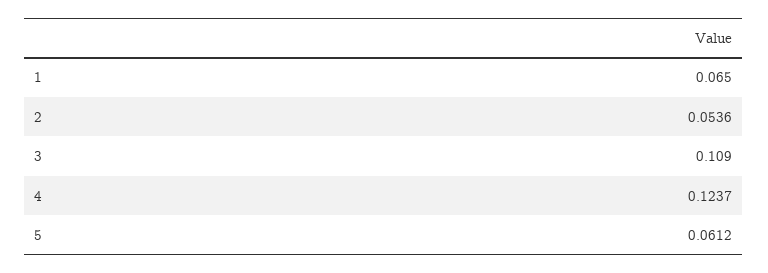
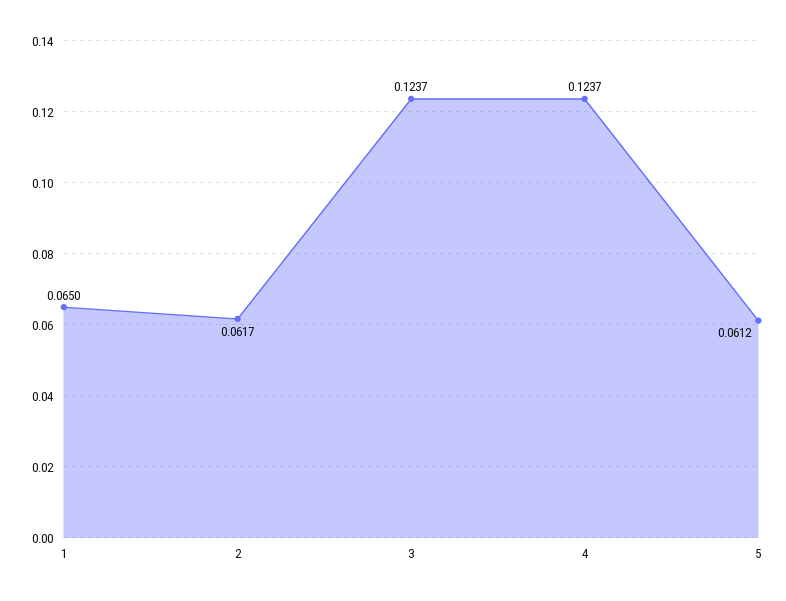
  {
    "1": 0.065,
-   "2": 0.0536,
+   "2": 0.0617,
-   "3": 0.109,
+   "3": 0.1237,
    "4": 0.1237,
    "5": 0.0612
  }

